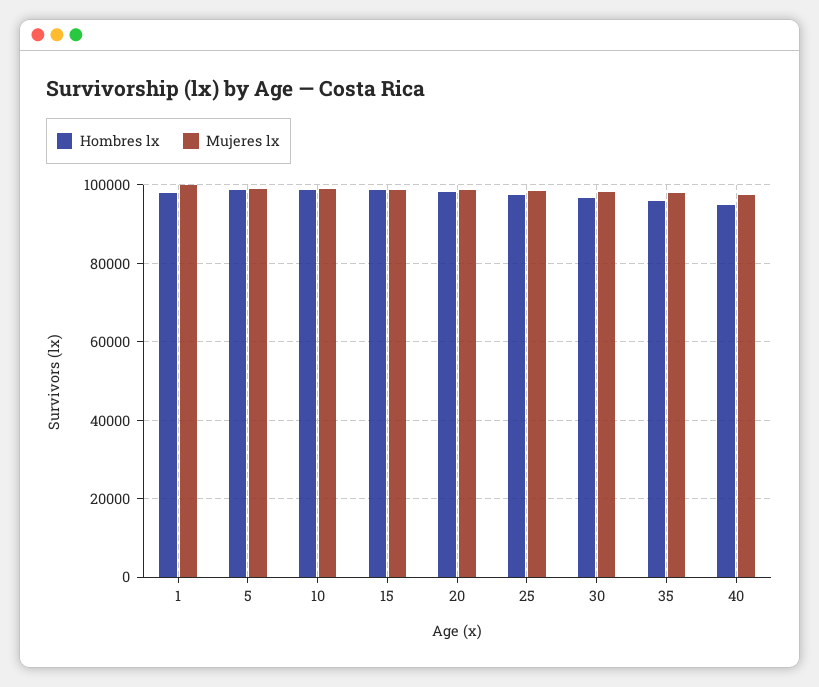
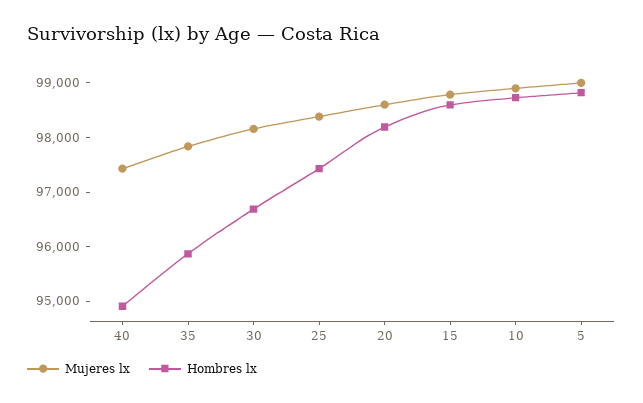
  {
    "Hombres lx": {
-     "1": 98000,
      "5": 98800,
      "10": 98800,
      "15": 98600,
      "20": 98200,
      "25": 97400,
      "30": 96600,
      "35": 95800,
      "40": 95000
    },
    "Mujeres lx": {
-     "1": 100000,
      "5": 99000,
      "10": 99000,
      "15": 98800,
      "20": 98600,
      "25": 98400,
      "30": 98200,
      "35": 97800,
      "40": 97400
    }
  }

